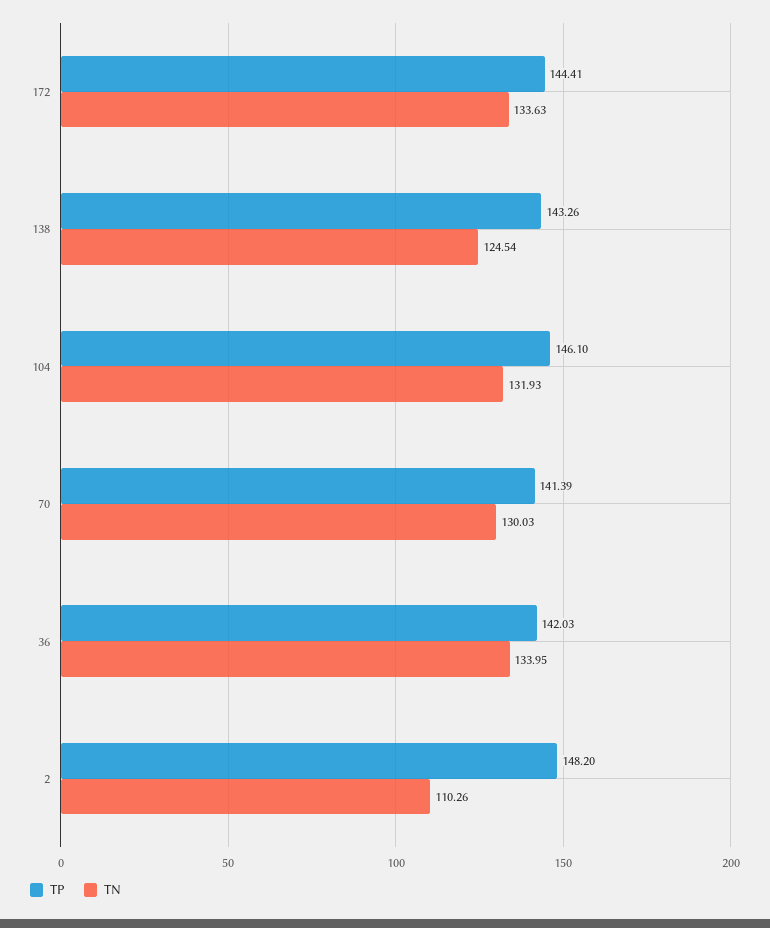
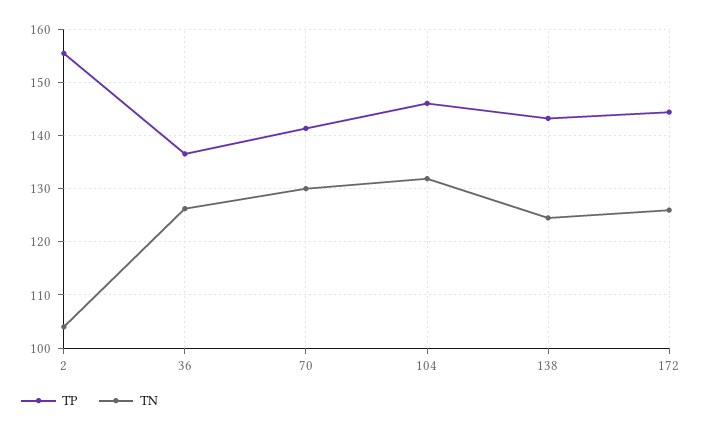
  {
    "TP": {
      "172": 144.41,
      "138": 143.26,
      "104": 146.1,
      "70": 141.39,
-     "36": 142.03,
+     "36": 136,
-     "2": 148.2
+     "2": 156
    },
    "TN": {
-     "172": 133.63,
+     "172": 126,
      "138": 124.54,
      "104": 131.93,
      "70": 130.03,
-     "36": 133.95,
+     "36": 126,
-     "2": 110.26
+     "2": 104
    }
  }

